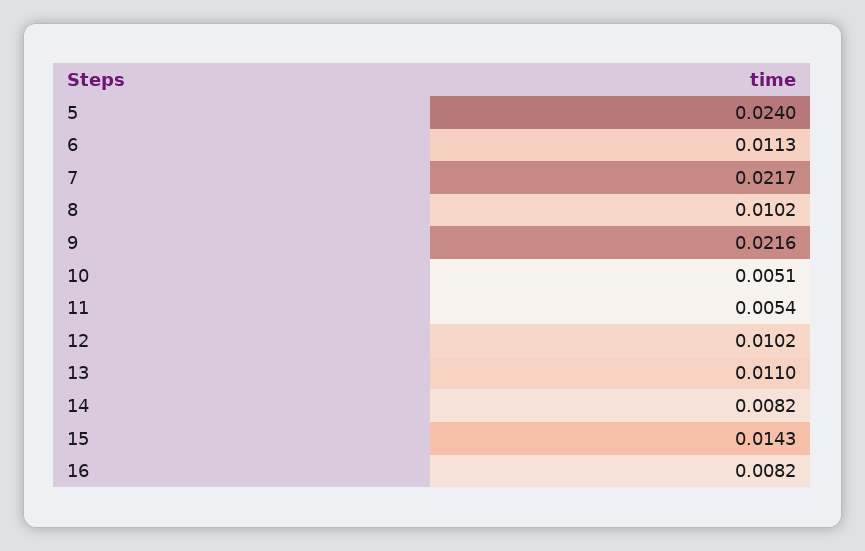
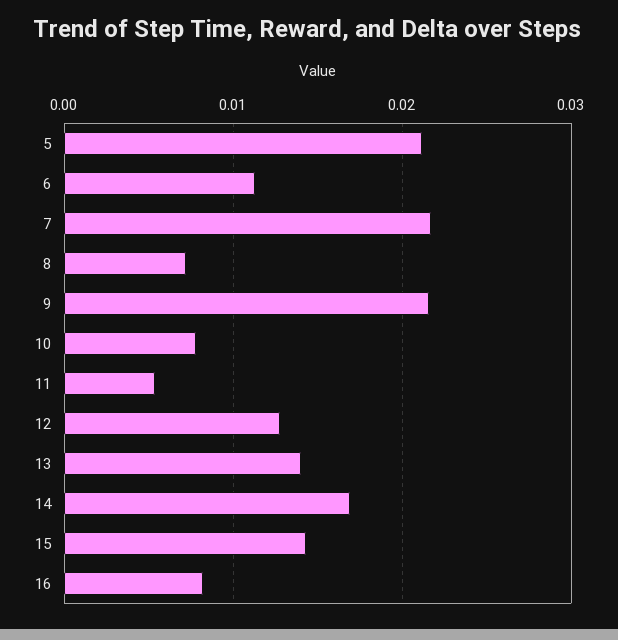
  {
-   "5": 0.024,
+   "5": 0.021,
    "6": 0.0113,
    "7": 0.0217,
-   "8": 0.0102,
+   "8": 0.007,
    "9": 0.0216,
-   "10": 0.0051,
+   "10": 0.008,
    "11": 0.0054,
-   "12": 0.0102,
+   "12": 0.013,
-   "13": 0.011,
+   "13": 0.014,
-   "14": 0.0082,
+   "14": 0.017,
    "15": 0.0143,
    "16": 0.0082
  }

